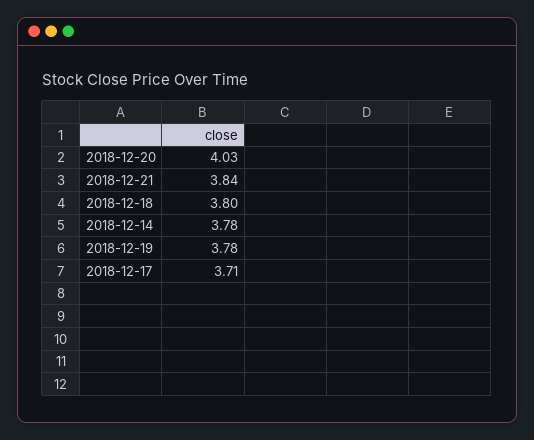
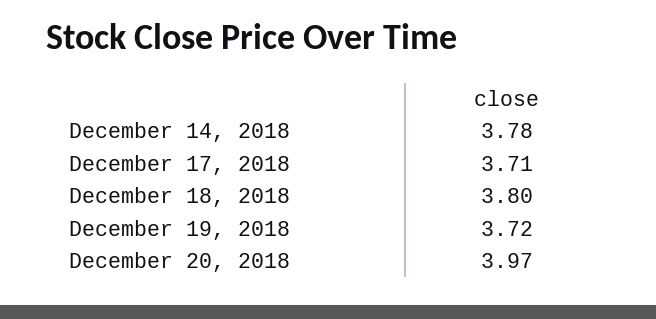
  {
-   "2018-12-20": 4.03,
+   "2018-12-20": 3.97,
-   "2018-12-21": 3.84,
    "2018-12-18": 3.8,
    "2018-12-14": 3.78,
-   "2018-12-19": 3.78,
+   "2018-12-19": 3.72,
    "2018-12-17": 3.71
  }

